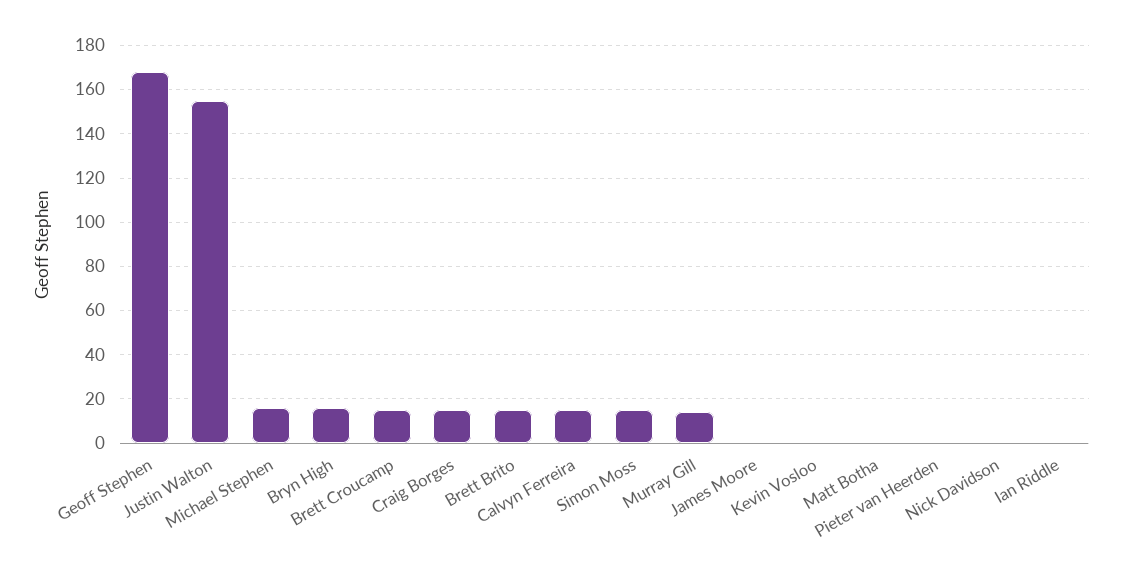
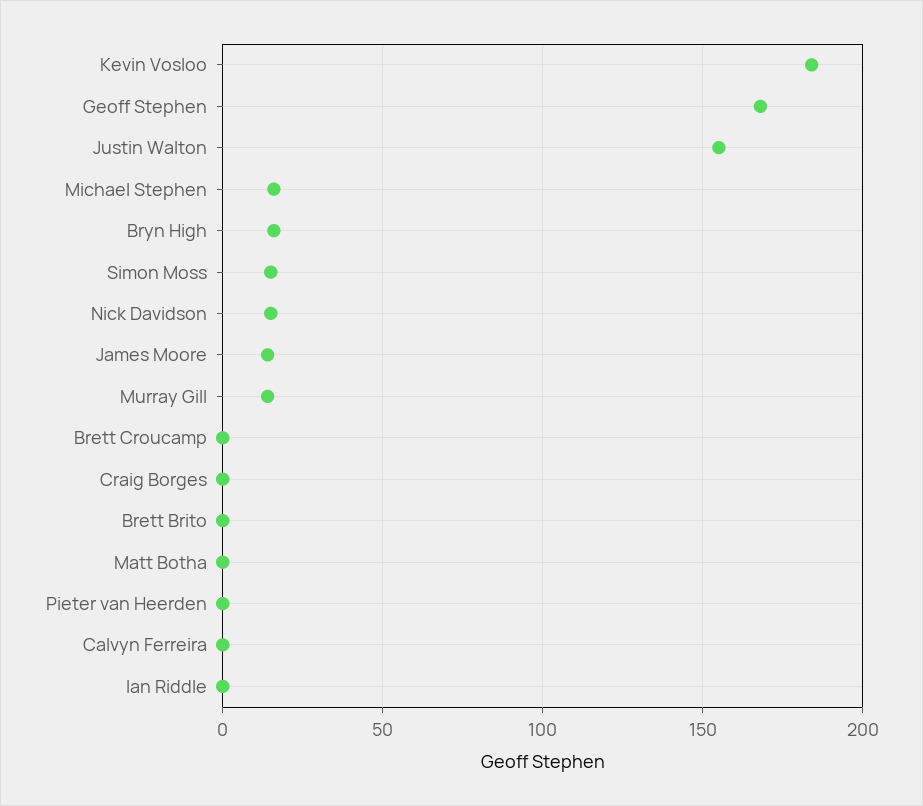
  {
    "Geoff Stephen": 170,
    "Justin Walton": 155,
    "Michael Stephen": 15,
    "Bryn High": 15,
-   "Brett Croucamp": 15,
+   "Brett Croucamp": 0,
-   "Craig Borges": 15,
+   "Craig Borges": 0,
-   "Brett Brito": 15,
+   "Brett Brito": 0,
-   "Calvyn Ferreira": 15,
+   "Calvyn Ferreira": 0,
    "Simon Moss": 15,
    "Murray Gill": 15,
-   "James Moore": 0,
+   "James Moore": 15,
-   "Kevin Vosloo": 0,
+   "Kevin Vosloo": 185,
    "Matt Botha": 0,
    "Pieter van Heerden": 0,
-   "Nick Davidson": 0,
+   "Nick Davidson": 15,
    "Ian Riddle": 0
  }

